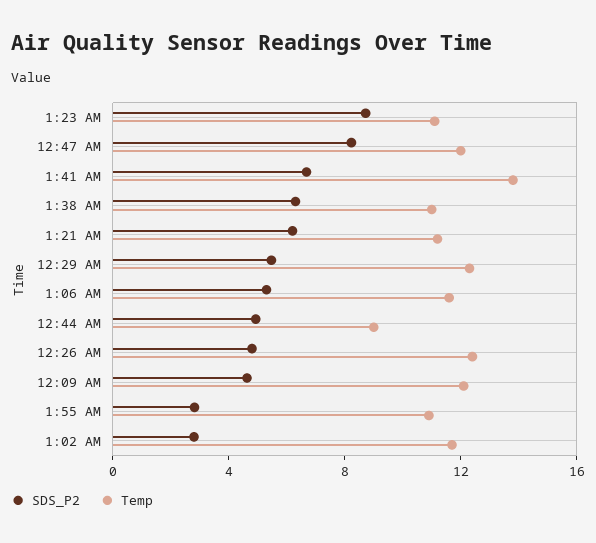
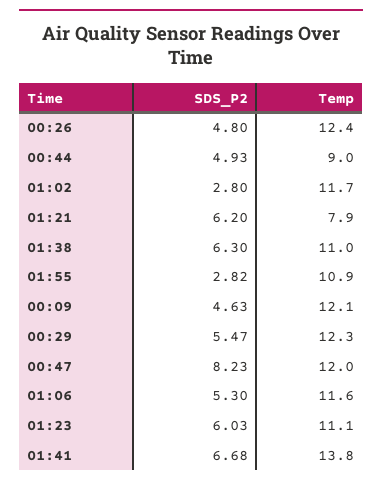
  {
    "SDS_P2": {
-     "1:23 AM": 9,
+     "1:23 AM": 6.03,
      "12:47 AM": 8.23,
      "1:41 AM": 6.68,
      "1:38 AM": 6.3,
      "1:21 AM": 6.2,
      "12:29 AM": 5.47,
      "1:06 AM": 5.3,
      "12:44 AM": 4.93,
      "12:26 AM": 4.8,
      "12:09 AM": 4.63,
      "1:55 AM": 2.82,
      "1:02 AM": 2.8
    },
    "Temp": {
      "1:23 AM": 11.1,
      "12:47 AM": 12,
      "1:41 AM": 13.8,
      "1:38 AM": 11,
-     "1:21 AM": 11,
+     "1:21 AM": 7.9,
      "12:29 AM": 12.3,
      "1:06 AM": 11.6,
      "12:44 AM": 9,
      "12:26 AM": 12.4,
      "12:09 AM": 12.1,
      "1:55 AM": 10.9,
      "1:02 AM": 11.7
    }
  }

